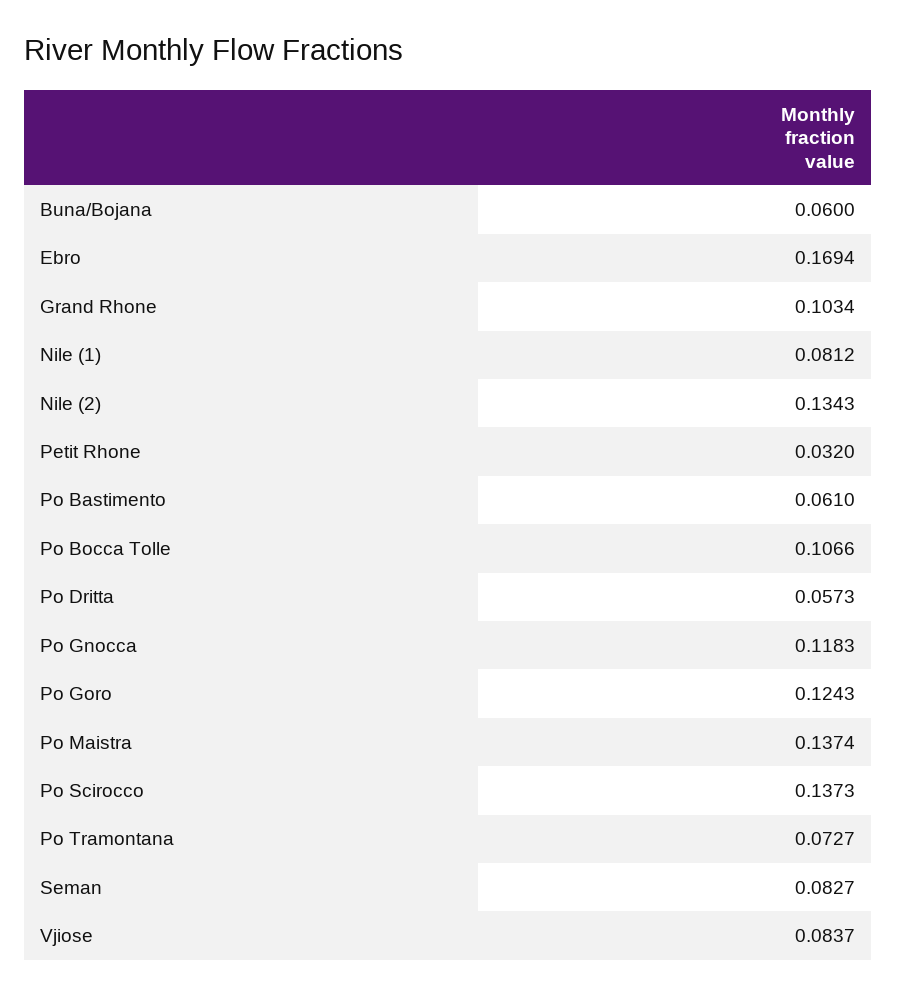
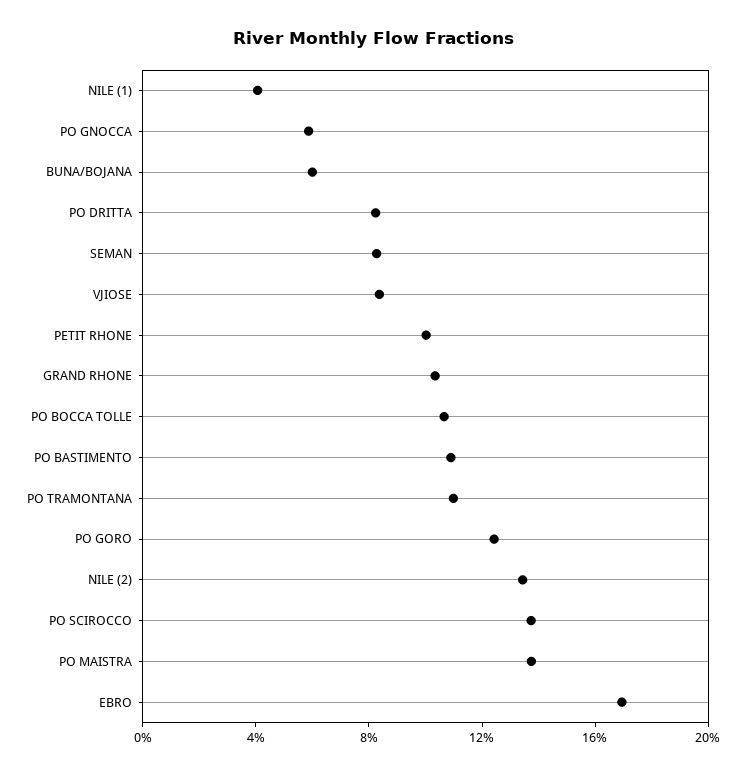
  {
    "Buna/Bojana": 0.06,
    "Ebro": 0.1694,
    "Grand Rhone": 0.1034,
-   "Nile (1)": 0.0812,
+   "Nile (1)": 0.04,
    "Nile (2)": 0.1343,
-   "Petit Rhone": 0.032,
+   "Petit Rhone": 0.1,
-   "Po Bastimento": 0.061,
+   "Po Bastimento": 0.11,
    "Po Bocca Tolle": 0.1066,
-   "Po Dritta": 0.0573,
+   "Po Dritta": 0.08,
-   "Po Gnocca": 0.1183,
+   "Po Gnocca": 0.06,
    "Po Goro": 0.1243,
    "Po Maistra": 0.1374,
    "Po Scirocco": 0.1373,
-   "Po Tramontana": 0.0727,
+   "Po Tramontana": 0.11,
    "Seman": 0.0827,
    "Vjiose": 0.0837
  }

